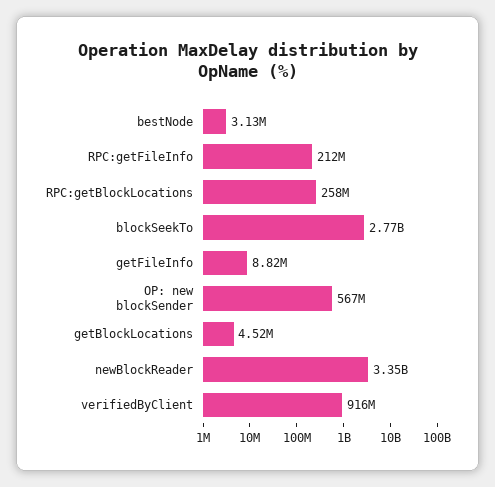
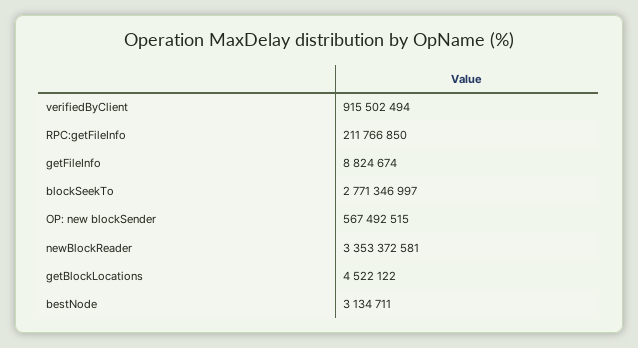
  {
    "bestNode": 3134711,
    "RPC:getFileInfo": 211766850,
-   "RPC:getBlockLocations": 258000000,
    "blockSeekTo": 2771346997,
    "getFileInfo": 8824674,
    "OP: new blockSender": 567492515,
    "getBlockLocations": 4522122,
    "newBlockReader": 3353372581,
    "verifiedByClient": 915502494
  }

